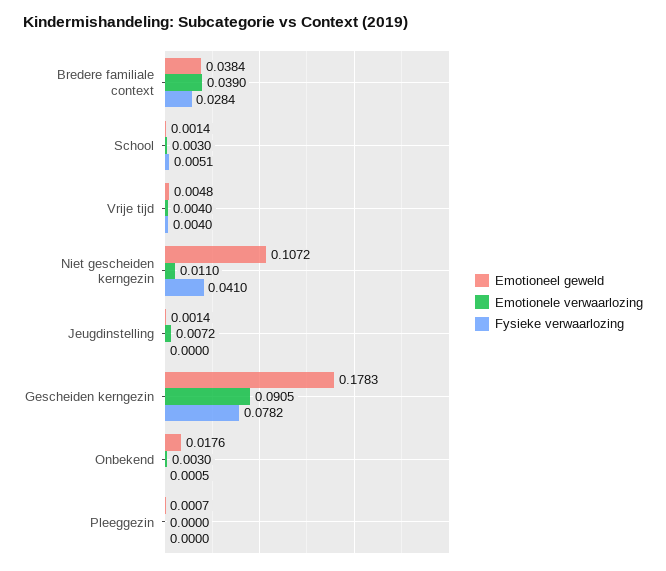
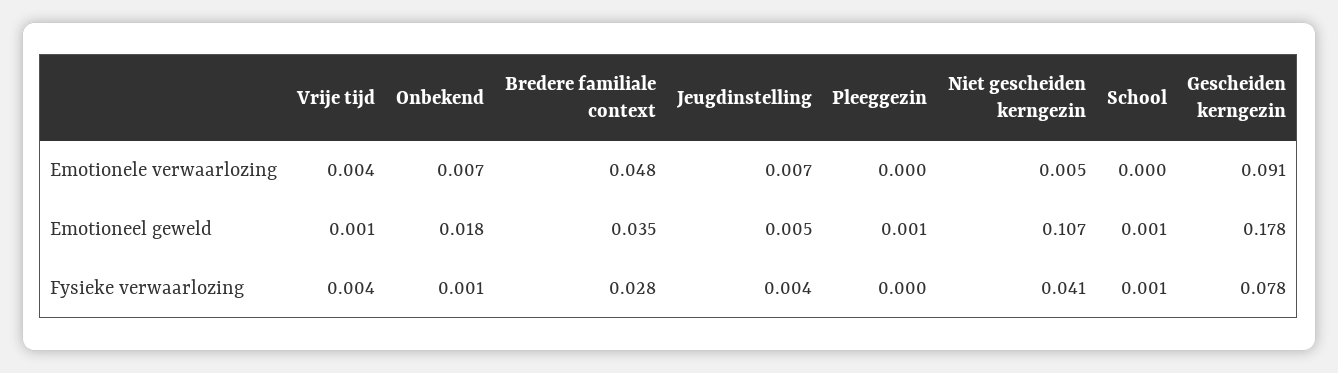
  {
    "Emotioneel geweld": {
-     "Bredere familiale context": 0.0384,
+     "Bredere familiale context": 0.035,
      "School": 0.0014,
-     "Vrije tijd": 0.0048,
+     "Vrije tijd": 0.001,
      "Niet gescheiden kerngezin": 0.1072,
-     "Jeugdinstelling": 0.0014,
+     "Jeugdinstelling": 0.005,
      "Gescheiden kerngezin": 0.1783,
      "Onbekend": 0.0176,
      "Pleeggezin": 0.0007
    },
    "Emotionele verwaarlozing": {
-     "Bredere familiale context": 0.039,
+     "Bredere familiale context": 0.048,
-     "School": 0.003,
+     "School": 0,
      "Vrije tijd": 0.004,
-     "Niet gescheiden kerngezin": 0.011,
+     "Niet gescheiden kerngezin": 0.005,
      "Jeugdinstelling": 0.0072,
      "Gescheiden kerngezin": 0.0905,
-     "Onbekend": 0.003,
+     "Onbekend": 0.007,
      "Pleeggezin": 0
    },
    "Fysieke verwaarlozing": {
      "Bredere familiale context": 0.0284,
-     "School": 0.0051,
+     "School": 0.001,
      "Vrije tijd": 0.004,
      "Niet gescheiden kerngezin": 0.041,
-     "Jeugdinstelling": 0,
+     "Jeugdinstelling": 0.004,
      "Gescheiden kerngezin": 0.0782,
      "Onbekend": 0.0005,
      "Pleeggezin": 0
    }
  }

